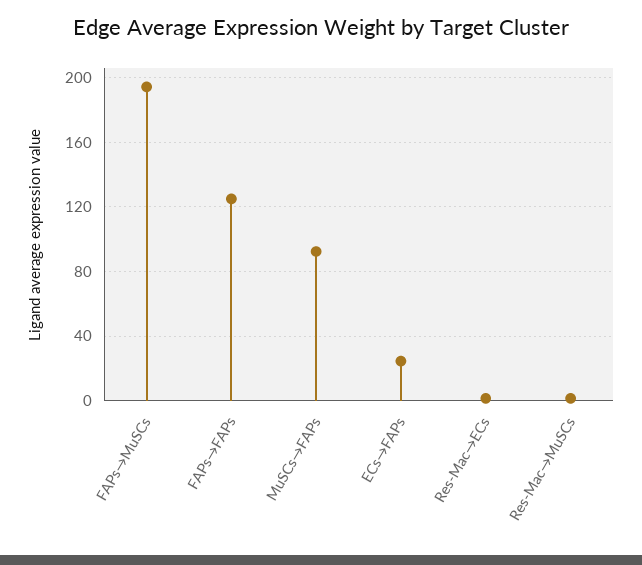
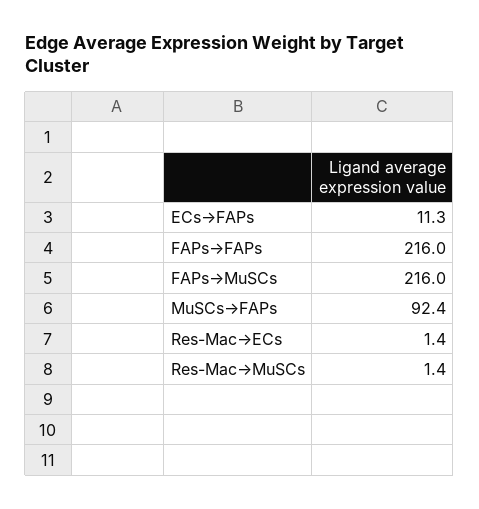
  {
-   "FAPs→MuSCs": 195,
+   "FAPs→MuSCs": 216,
-   "FAPs→FAPs": 125,
+   "FAPs→FAPs": 216,
    "MuSCs→FAPs": 92.4,
-   "ECs→FAPs": 25,
+   "ECs→FAPs": 11.3,
    "Res-Mac→ECs": 1.4,
    "Res-Mac→MuSCs": 1.4
  }

